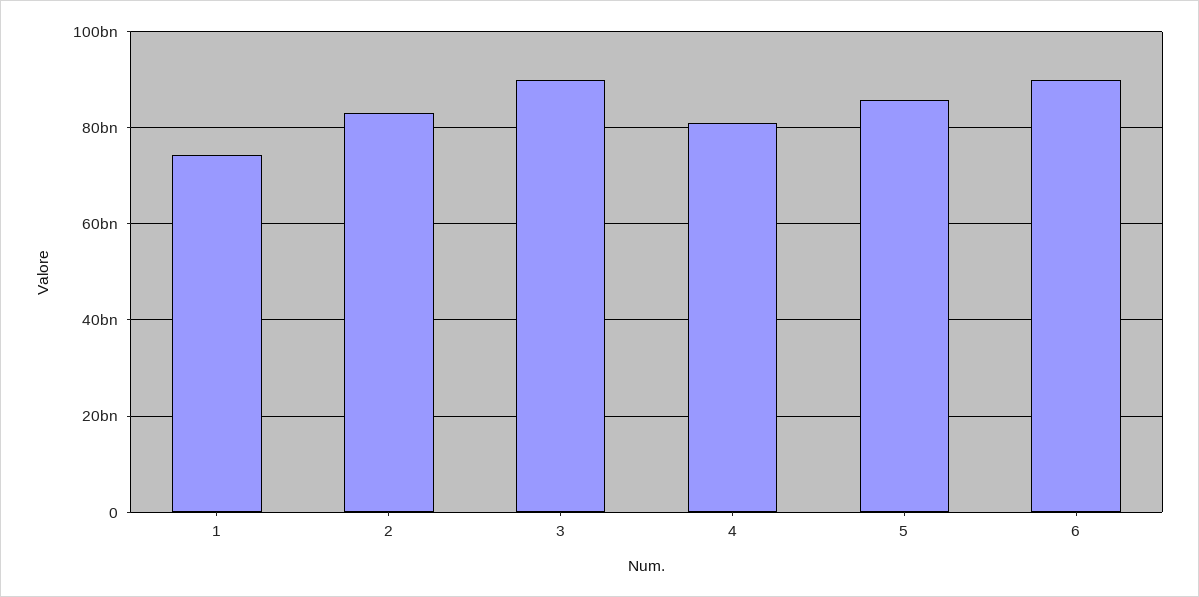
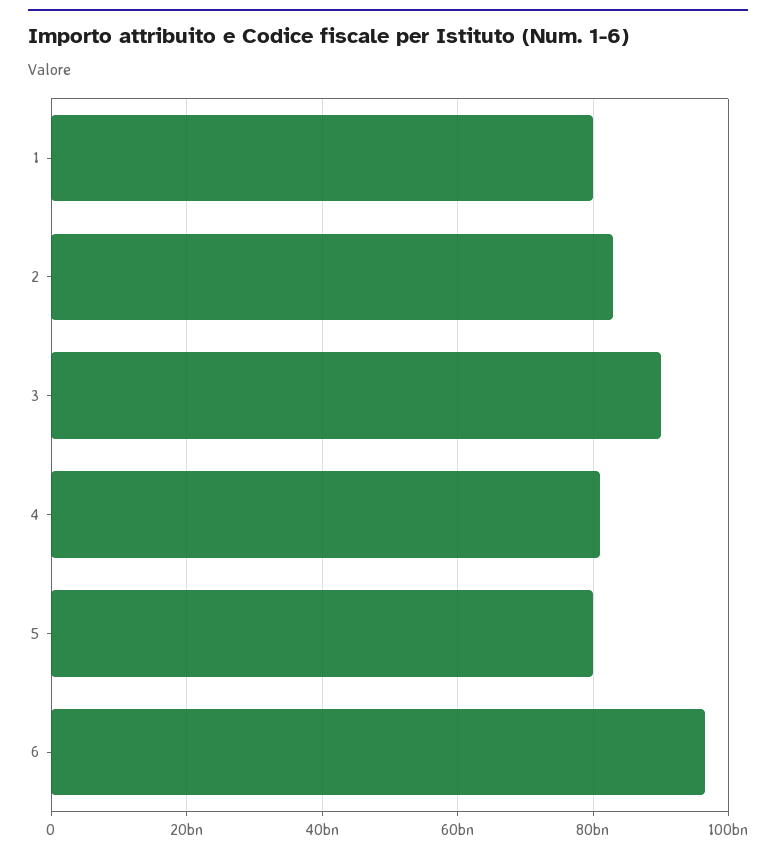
  {
-   "1": 74000000000,
+   "1": 80000000000,
    "2": 84000000000,
    "3": 90000000000,
    "4": 82000000000,
-   "5": 86000000000,
+   "5": 80000000000,
-   "6": 90000000000
+   "6": 96000000000
  }

